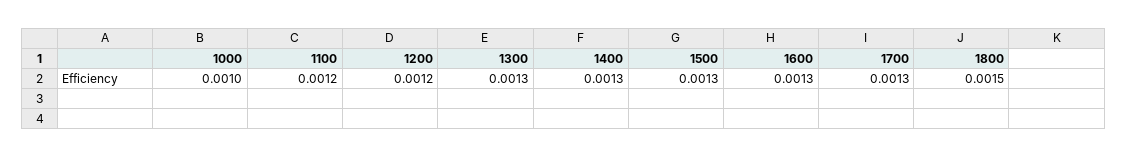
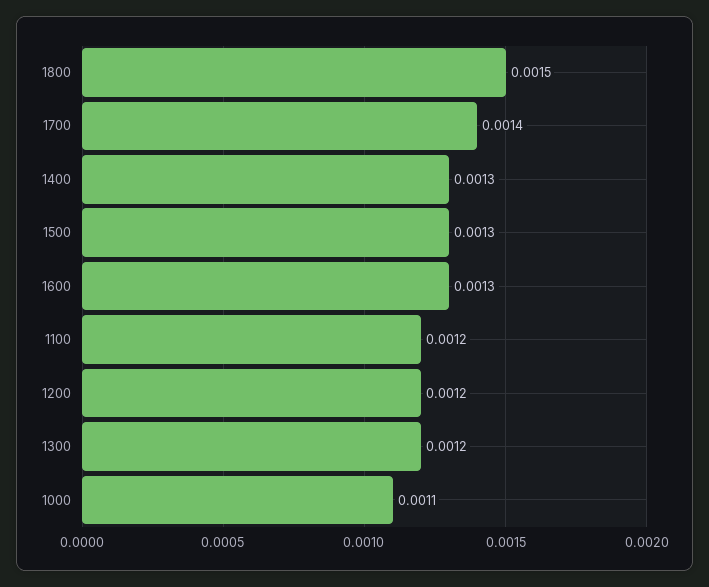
  {
-   "1000": 0.001,
+   "1000": 0.0011,
    "1100": 0.0012,
    "1200": 0.0012,
-   "1300": 0.0013,
+   "1300": 0.0012,
    "1400": 0.0013,
    "1500": 0.0013,
    "1600": 0.0013,
-   "1700": 0.0013,
+   "1700": 0.0014,
    "1800": 0.0015
  }

